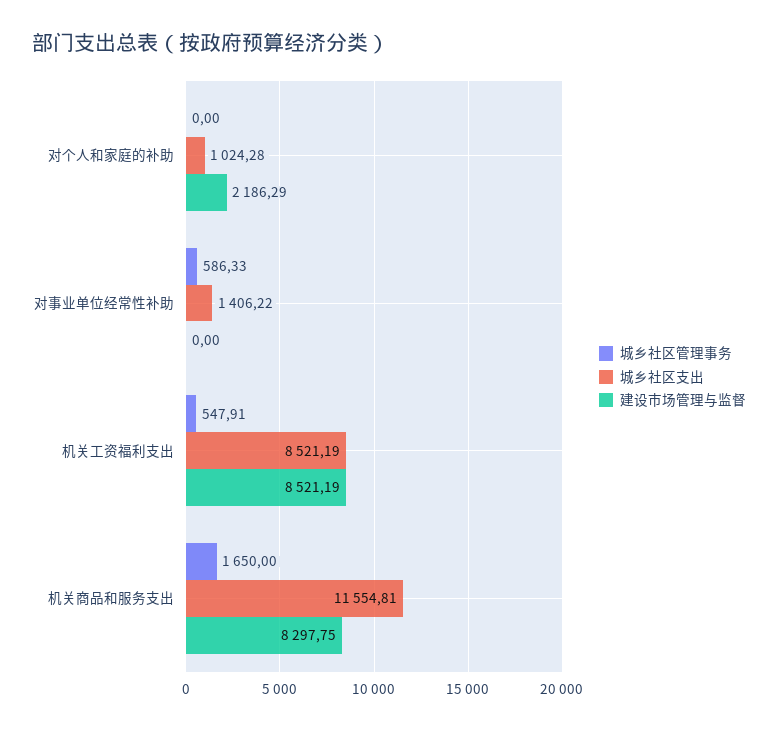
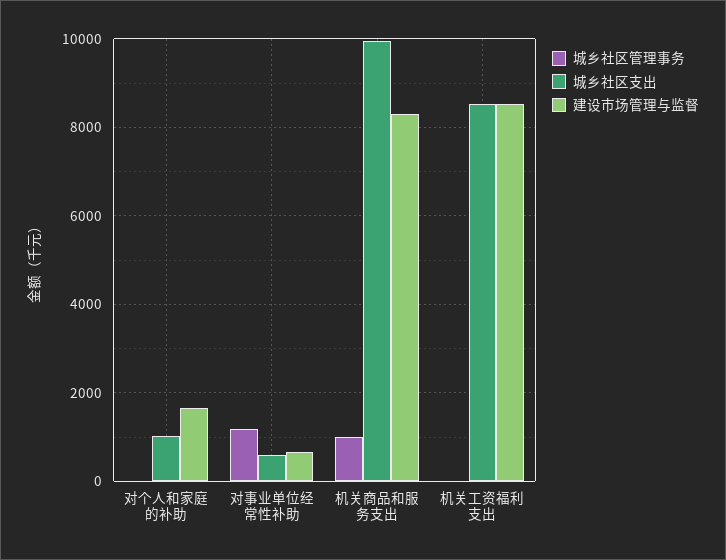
  {
    "城乡社区管理事务": {
      "对个人和家庭的补助": 0,
-     "对事业单位经常性补助": 586.33,
+     "对事业单位经常性补助": 1200,
-     "机关工资福利支出": 547.91,
+     "机关工资福利支出": 0,
-     "机关商品和服务支出": 1650
+     "机关商品和服务支出": 1000
    },
    "城乡社区支出": {
      "对个人和家庭的补助": 1024.28,
-     "对事业单位经常性补助": 1406.22,
+     "对事业单位经常性补助": 600,
      "机关工资福利支出": 8521.19,
-     "机关商品和服务支出": 11554.81
+     "机关商品和服务支出": 10000
    },
    "建设市场管理与监督": {
-     "对个人和家庭的补助": 2186.29,
+     "对个人和家庭的补助": 1600,
-     "对事业单位经常性补助": 0,
+     "对事业单位经常性补助": 600,
      "机关工资福利支出": 8521.19,
      "机关商品和服务支出": 8297.75
    }
  }

